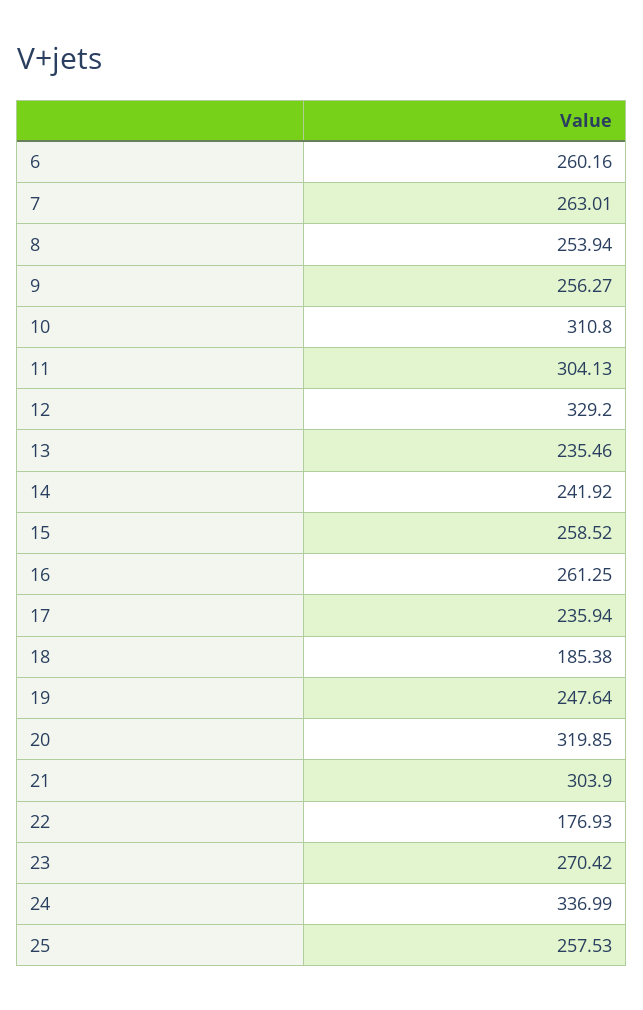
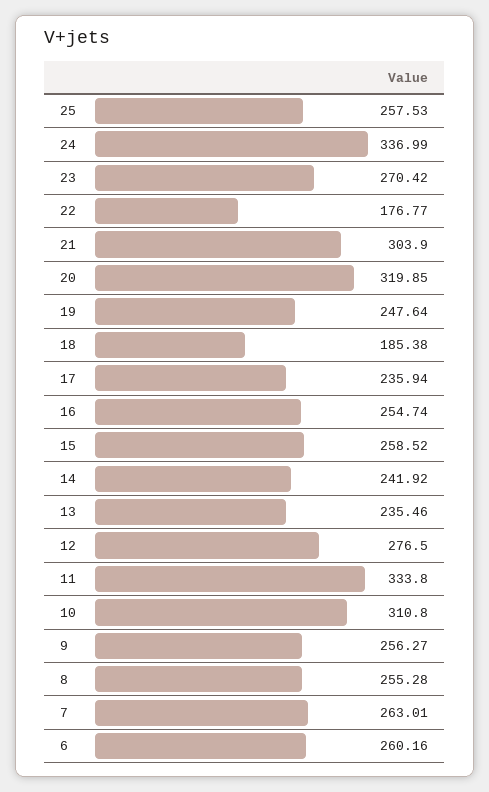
  {
    "6": 260.16,
    "7": 263.01,
-   "8": 253.94,
+   "8": 255.28,
    "9": 256.27,
    "10": 310.8,
-   "11": 304.13,
+   "11": 333.8,
-   "12": 329.2,
+   "12": 276.5,
    "13": 235.46,
    "14": 241.92,
    "15": 258.52,
-   "16": 261.25,
+   "16": 254.74,
    "17": 235.94,
    "18": 185.38,
    "19": 247.64,
    "20": 319.85,
    "21": 303.9,
-   "22": 176.93,
+   "22": 176.77,
    "23": 270.42,
    "24": 336.99,
    "25": 257.53
  }

